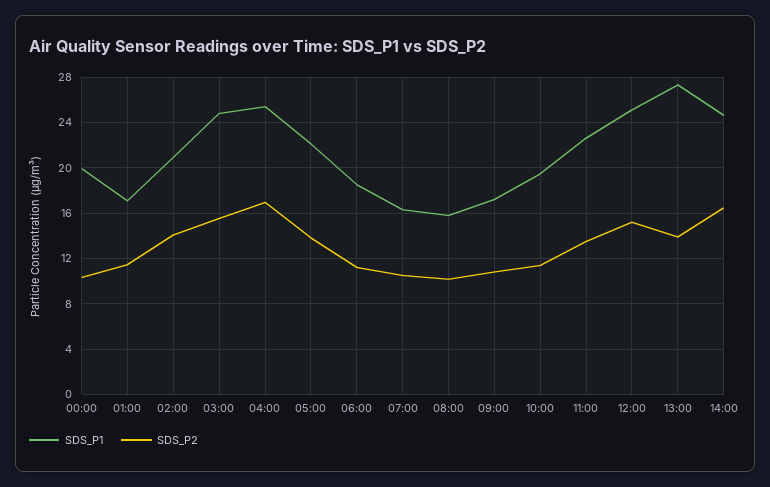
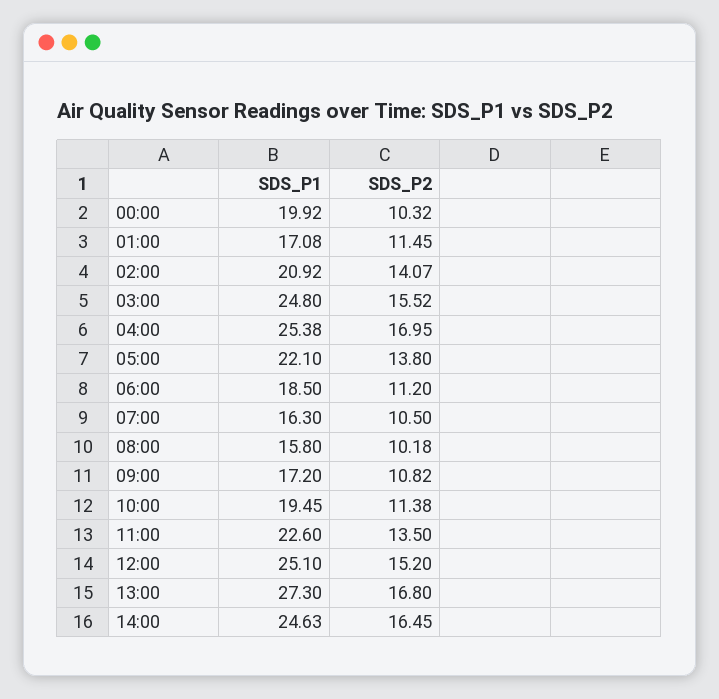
  {
    "SDS_P1": {
      "00:00": 19.92,
      "01:00": 17.08,
      "02:00": 20.92,
      "03:00": 24.8,
      "04:00": 25.38,
      "05:00": 22.1,
      "06:00": 18.5,
      "07:00": 16.3,
      "08:00": 15.8,
      "09:00": 17.2,
      "10:00": 19.45,
      "11:00": 22.6,
      "12:00": 25.1,
      "13:00": 27.3,
      "14:00": 24.63
    },
    "SDS_P2": {
      "00:00": 10.32,
      "01:00": 11.45,
      "02:00": 14.07,
      "03:00": 15.52,
      "04:00": 16.95,
      "05:00": 13.8,
      "06:00": 11.2,
      "07:00": 10.5,
      "08:00": 10.18,
      "09:00": 10.82,
      "10:00": 11.38,
      "11:00": 13.5,
      "12:00": 15.2,
-     "13:00": 14,
+     "13:00": 16.8,
      "14:00": 16.45
    }
  }

